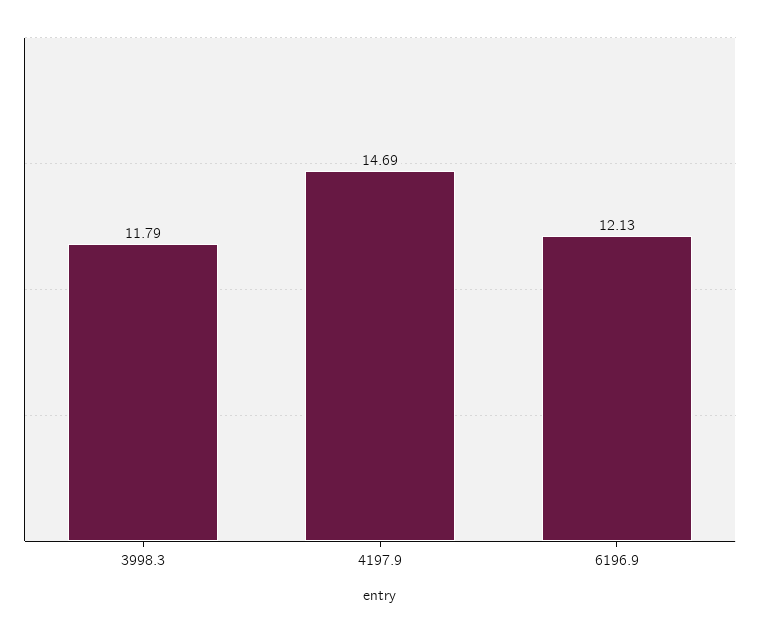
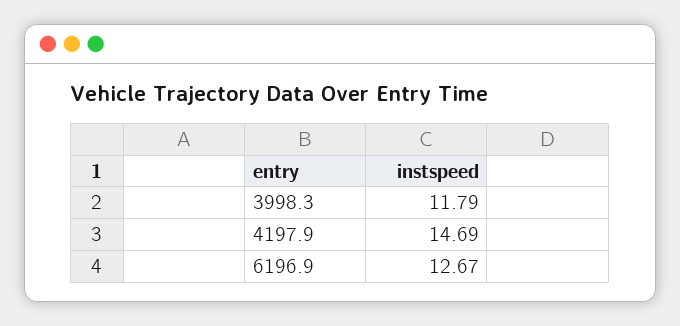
  {
    "3998.3": 11.79,
    "4197.9": 14.69,
-   "6196.9": 12.13
+   "6196.9": 12.67
  }

